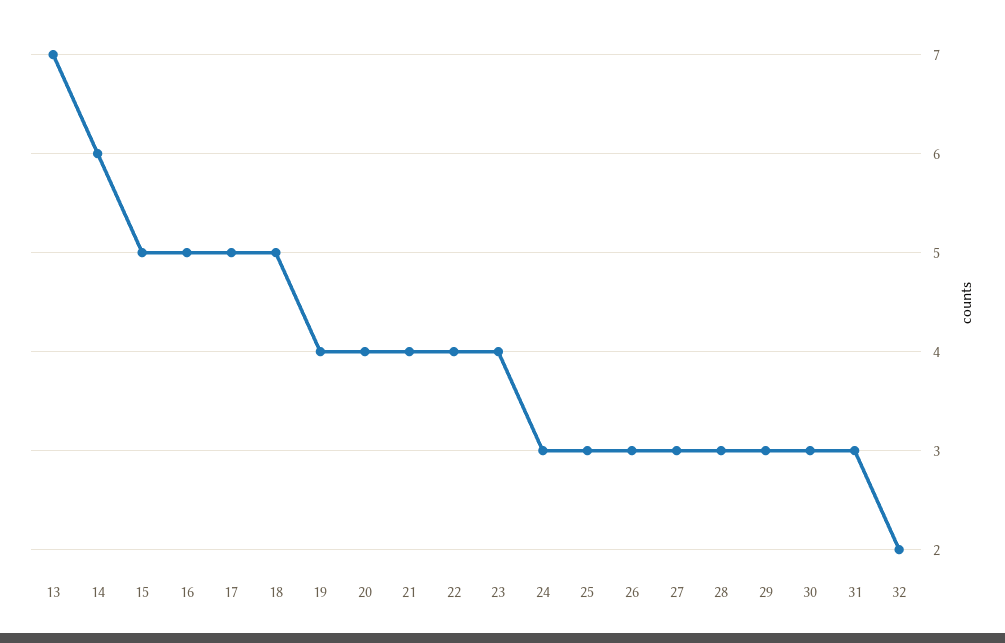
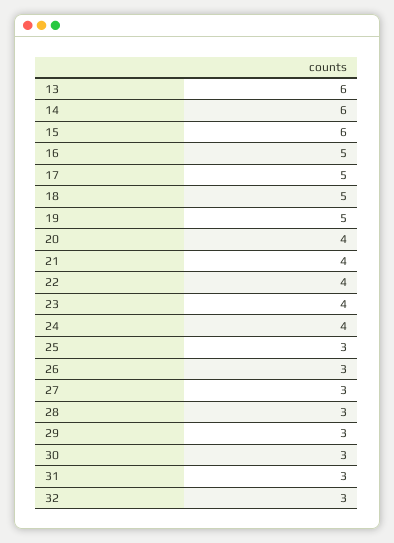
  {
-   "13": 7,
+   "13": 6,
    "14": 6,
-   "15": 5,
+   "15": 6,
    "16": 5,
    "17": 5,
    "18": 5,
-   "19": 4,
+   "19": 5,
    "20": 4,
    "21": 4,
    "22": 4,
    "23": 4,
-   "24": 3,
+   "24": 4,
    "25": 3,
    "26": 3,
    "27": 3,
    "28": 3,
    "29": 3,
    "30": 3,
    "31": 3,
-   "32": 2
+   "32": 3
  }

